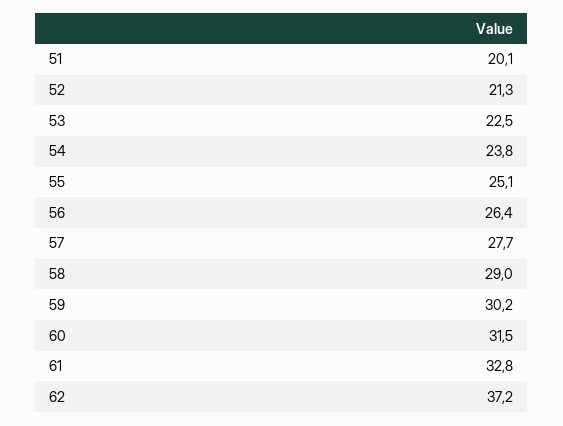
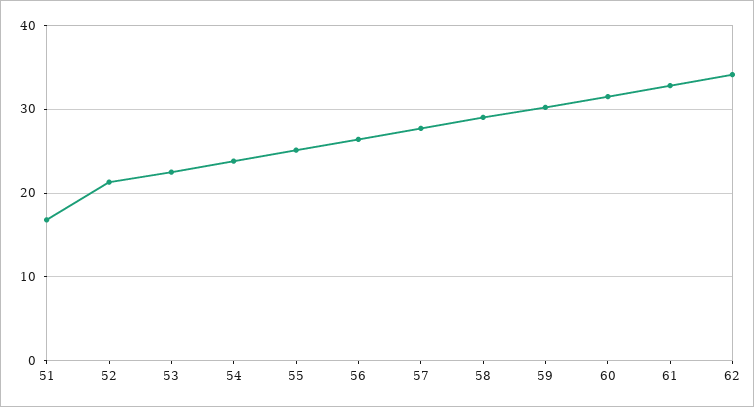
  {
-   "51": 20.1,
+   "51": 17,
    "52": 21.3,
    "53": 22.5,
    "54": 23.8,
    "55": 25.1,
    "56": 26.4,
    "57": 27.7,
    "58": 29,
    "59": 30.2,
    "60": 31.5,
    "61": 32.8,
-   "62": 37.2
+   "62": 34
  }

